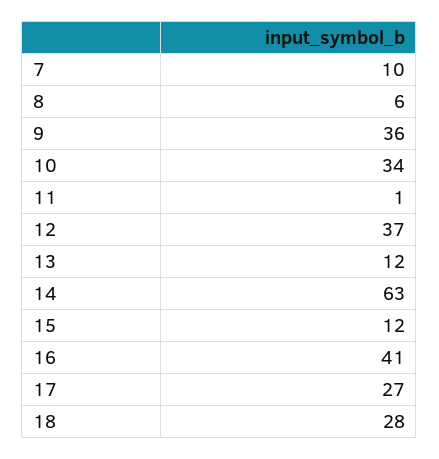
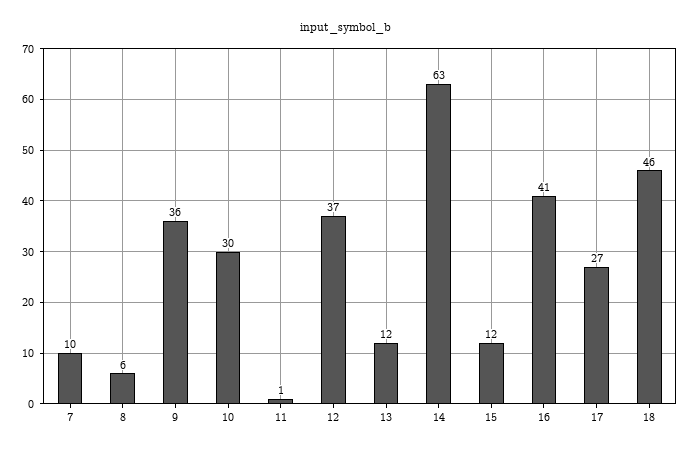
  {
    "7": 10,
    "8": 6,
    "9": 36,
-   "10": 34,
+   "10": 30,
    "11": 1,
    "12": 37,
    "13": 12,
    "14": 63,
    "15": 12,
    "16": 41,
    "17": 27,
-   "18": 28
+   "18": 46
  }

